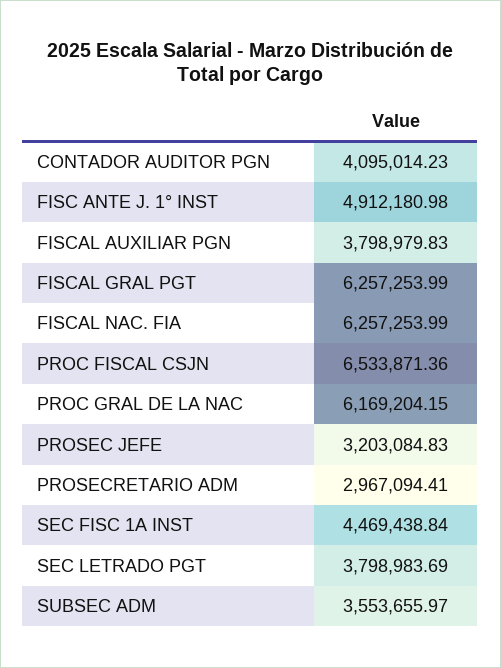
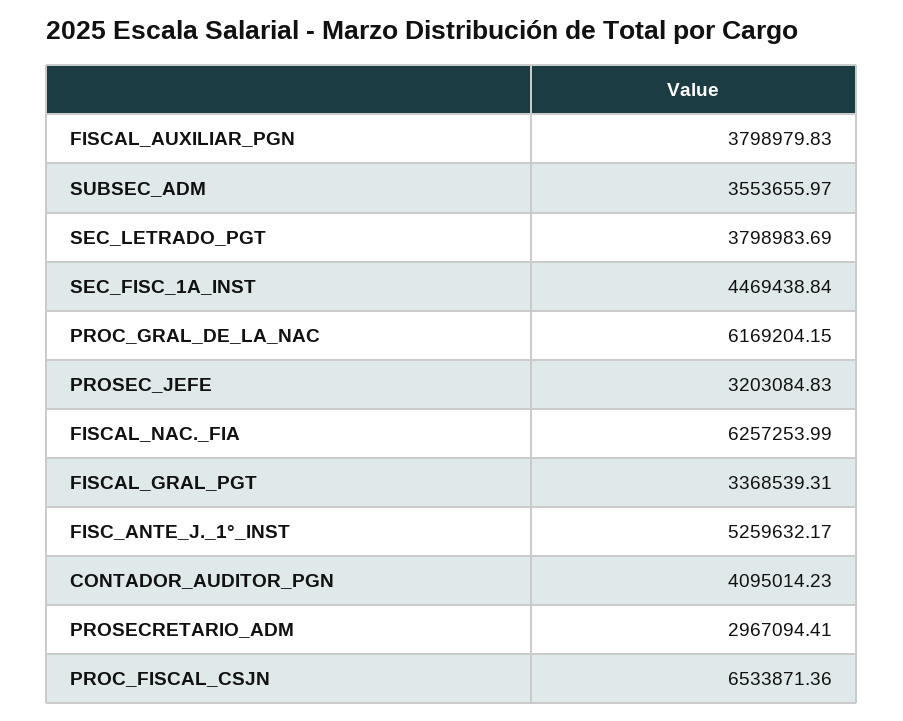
  {
    "CONTADOR AUDITOR PGN": 4095014.23,
-   "FISC ANTE J. 1° INST": 4912180.98,
+   "FISC ANTE J. 1° INST": 5259632.17,
    "FISCAL AUXILIAR PGN": 3798979.83,
-   "FISCAL GRAL PGT": 6257253.99,
+   "FISCAL GRAL PGT": 3368539.31,
    "FISCAL NAC. FIA": 6257253.99,
    "PROC FISCAL CSJN": 6533871.36,
    "PROC GRAL DE LA NAC": 6169204.15,
    "PROSEC JEFE": 3203084.83,
    "PROSECRETARIO ADM": 2967094.41,
    "SEC FISC 1A INST": 4469438.84,
    "SEC LETRADO PGT": 3798983.69,
    "SUBSEC ADM": 3553655.97
  }

